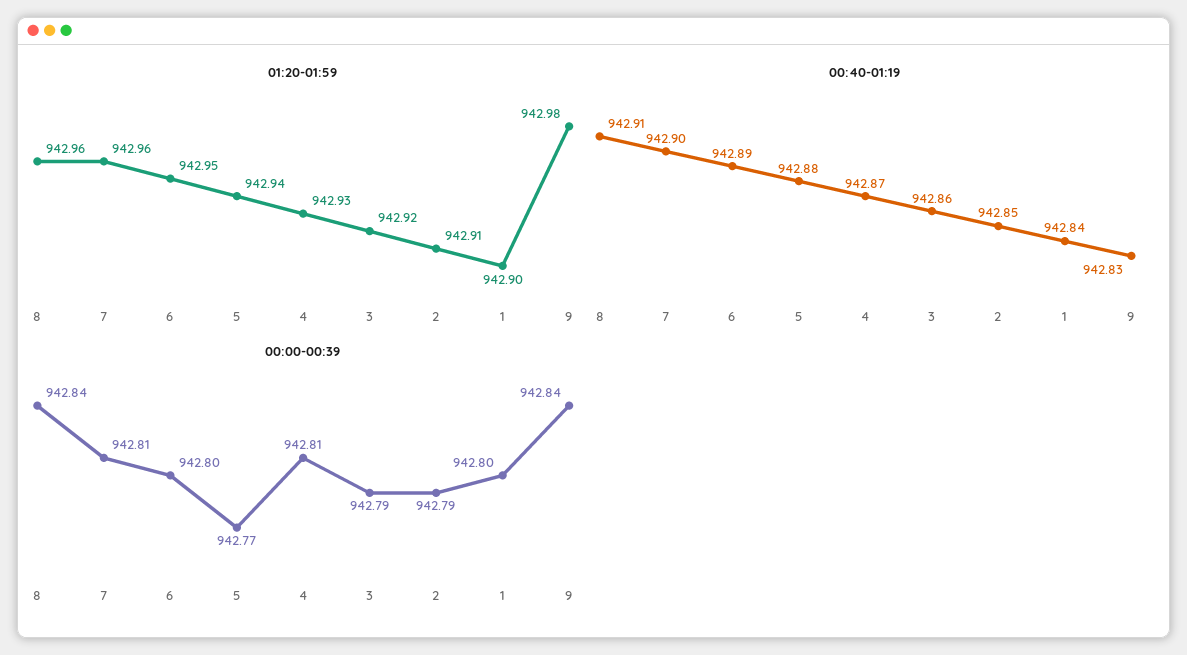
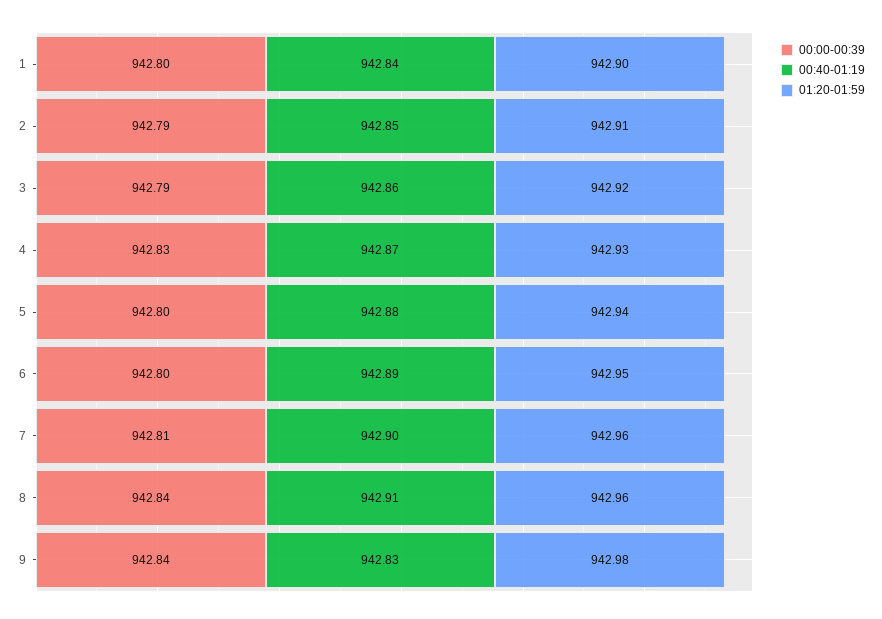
  {
    "01:20-01:59": {
      "8": 942.96,
      "7": 942.96,
      "6": 942.95,
      "5": 942.94,
      "4": 942.93,
      "3": 942.92,
      "2": 942.91,
      "1": 942.9,
      "9": 942.98
    },
    "00:40-01:19": {
      "8": 942.91,
      "7": 942.9,
      "6": 942.89,
      "5": 942.88,
      "4": 942.87,
      "3": 942.86,
      "2": 942.85,
      "1": 942.84,
      "9": 942.83
    },
    "00:00-00:39": {
      "8": 942.84,
      "7": 942.81,
      "6": 942.8,
-     "5": 942.77,
+     "5": 942.8,
-     "4": 942.81,
+     "4": 942.83,
      "3": 942.79,
      "2": 942.79,
      "1": 942.8,
      "9": 942.84
    }
  }

